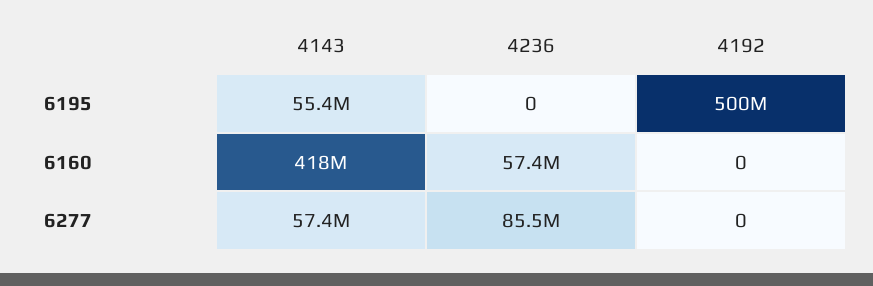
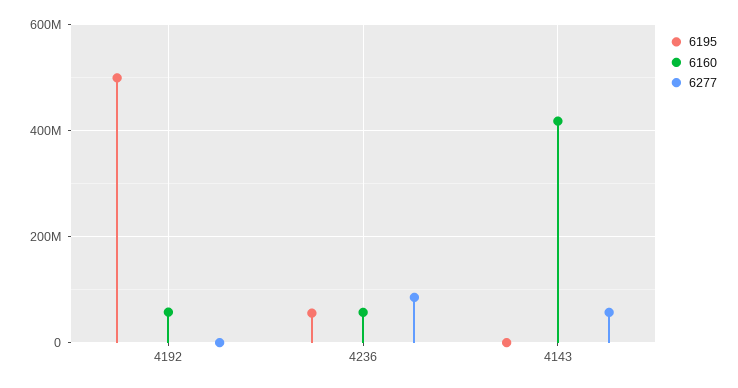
  {
    "6195": {
-     "4143": 55400000,
+     "4143": 0,
-     "4236": 0,
+     "4236": 60000000,
      "4192": 500000000
    },
    "6160": {
      "4143": 418000000,
      "4236": 57400000,
-     "4192": 0
+     "4192": 60000000
    },
    "6277": {
      "4143": 57400000,
      "4236": 85500000,
      "4192": 0
    }
  }

